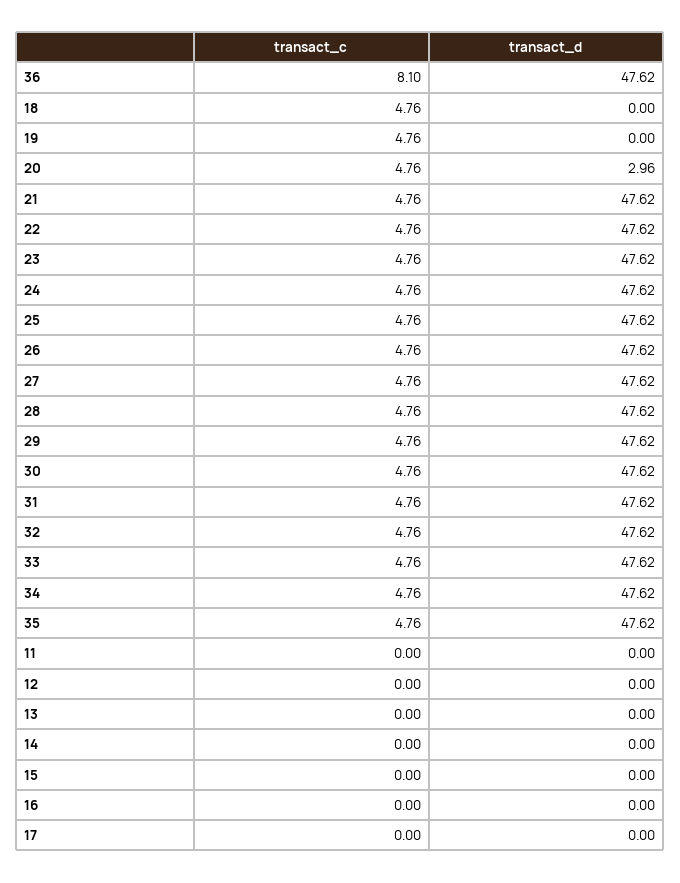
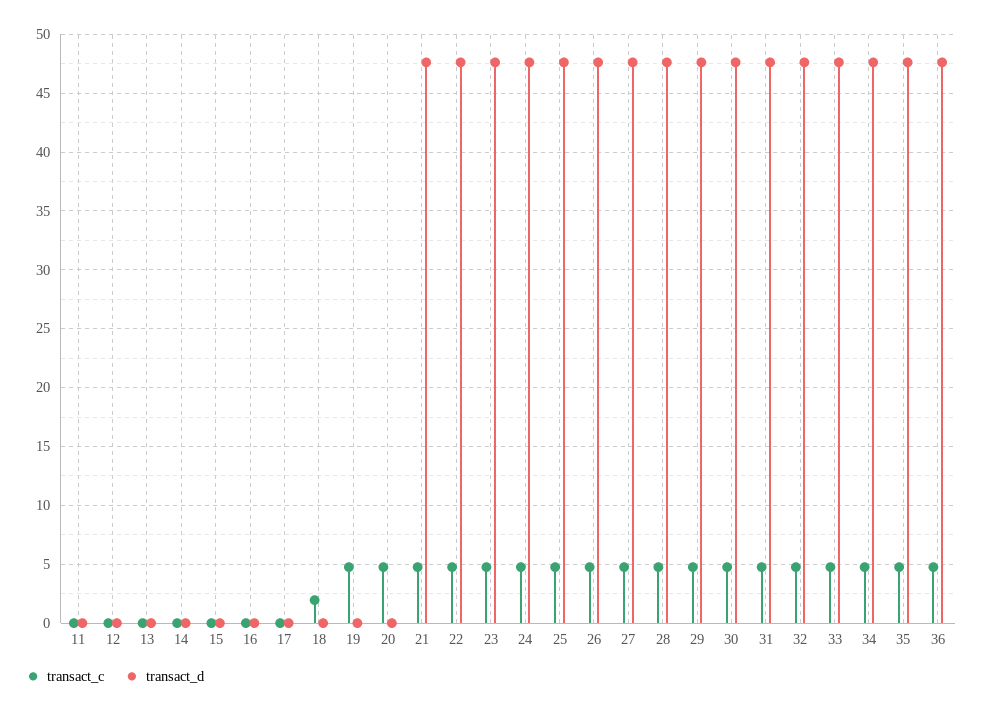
  {
    "transact_c": {
-     "36": 8.1,
+     "36": 5,
-     "18": 4.76,
+     "18": 2,
      "19": 4.76,
      "20": 4.76,
      "21": 4.76,
      "22": 4.76,
      "23": 4.76,
      "24": 4.76,
      "25": 4.76,
      "26": 4.76,
      "27": 4.76,
      "28": 4.76,
      "29": 4.76,
      "30": 4.76,
      "31": 4.76,
      "32": 4.76,
      "33": 4.76,
      "34": 4.76,
      "35": 4.76,
      "11": 0,
      "12": 0,
      "13": 0,
      "14": 0,
      "15": 0,
      "16": 0,
      "17": 0
    },
    "transact_d": {
      "36": 47.62,
      "18": 0,
      "19": 0,
-     "20": 2.96,
+     "20": 0,
      "21": 47.62,
      "22": 47.62,
      "23": 47.62,
      "24": 47.62,
      "25": 47.62,
      "26": 47.62,
      "27": 47.62,
      "28": 47.62,
      "29": 47.62,
      "30": 47.62,
      "31": 47.62,
      "32": 47.62,
      "33": 47.62,
      "34": 47.62,
      "35": 47.62,
      "11": 0,
      "12": 0,
      "13": 0,
      "14": 0,
      "15": 0,
      "16": 0,
      "17": 0
    }
  }

